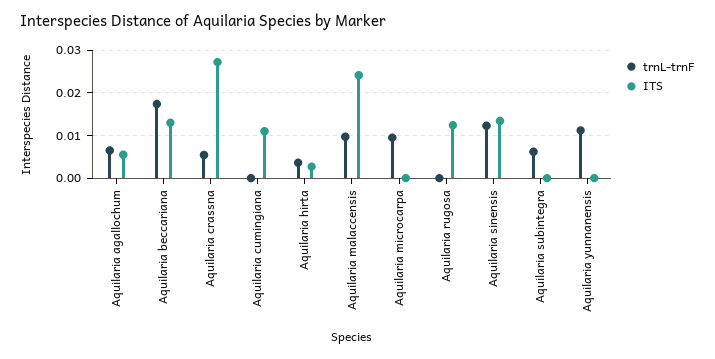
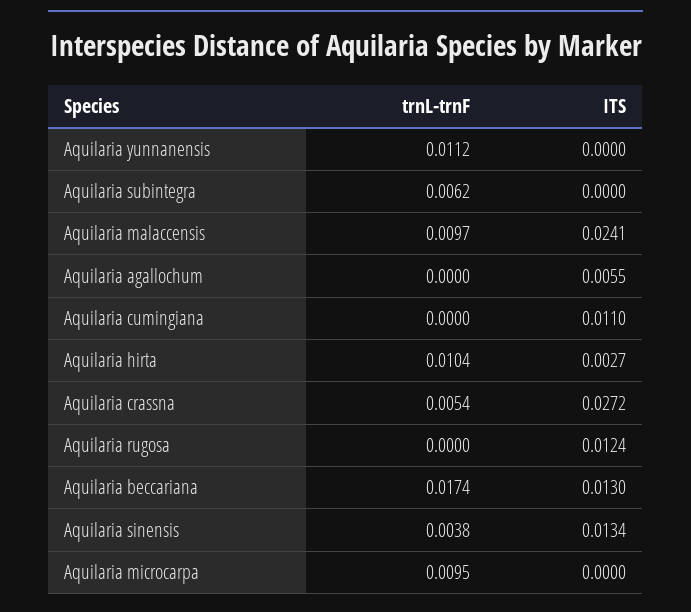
  {
    "trnL-trnF": {
-     "Aquilaria agallochum": 0.006,
+     "Aquilaria agallochum": 0,
      "Aquilaria beccariana": 0.0174,
      "Aquilaria crassna": 0.0054,
      "Aquilaria cumingiana": 0,
-     "Aquilaria hirta": 0.004,
+     "Aquilaria hirta": 0.0104,
      "Aquilaria malaccensis": 0.0097,
      "Aquilaria microcarpa": 0.0095,
      "Aquilaria rugosa": 0,
-     "Aquilaria sinensis": 0.012,
+     "Aquilaria sinensis": 0.0038,
      "Aquilaria subintegra": 0.0062,
      "Aquilaria yunnanensis": 0.0112
    },
    "ITS": {
      "Aquilaria agallochum": 0.0055,
      "Aquilaria beccariana": 0.013,
      "Aquilaria crassna": 0.0272,
      "Aquilaria cumingiana": 0.011,
      "Aquilaria hirta": 0.0027,
      "Aquilaria malaccensis": 0.0241,
      "Aquilaria microcarpa": 0,
      "Aquilaria rugosa": 0.0124,
      "Aquilaria sinensis": 0.0134,
      "Aquilaria subintegra": 0,
      "Aquilaria yunnanensis": 0
    }
  }

